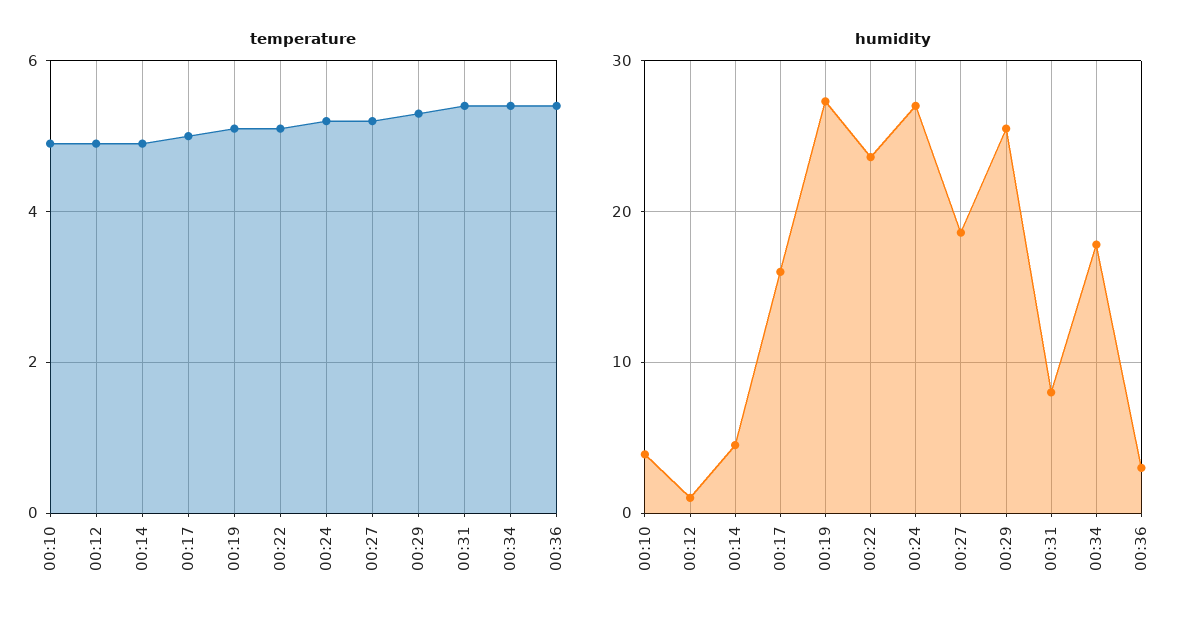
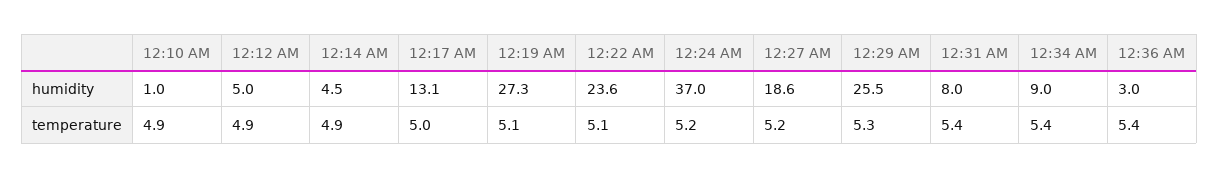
  {
    "temperature": {
      "00:10": 4.9,
      "00:12": 4.9,
      "00:14": 4.9,
      "00:17": 5,
      "00:19": 5.1,
      "00:22": 5.1,
      "00:24": 5.2,
      "00:27": 5.2,
      "00:29": 5.3,
      "00:31": 5.4,
      "00:34": 5.4,
      "00:36": 5.4
    },
    "humidity": {
-     "00:10": 4,
+     "00:10": 1,
-     "00:12": 1,
+     "00:12": 5,
      "00:14": 4.5,
-     "00:17": 16,
+     "00:17": 13.1,
      "00:19": 27.3,
      "00:22": 23.6,
-     "00:24": 27,
+     "00:24": 37,
      "00:27": 18.6,
      "00:29": 25.5,
      "00:31": 8,
-     "00:34": 18,
+     "00:34": 9,
      "00:36": 3
    }
  }

